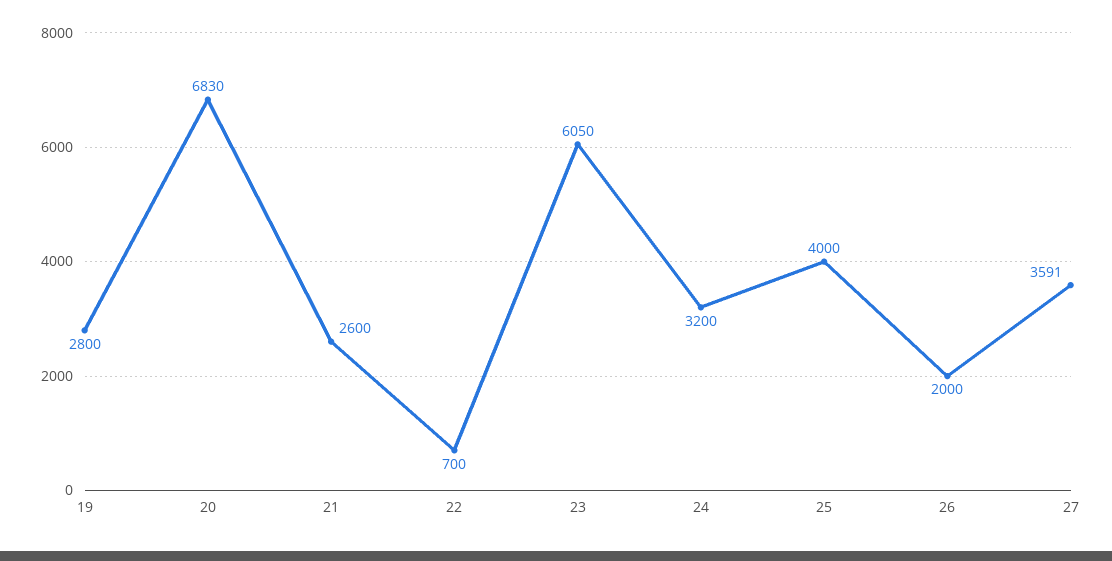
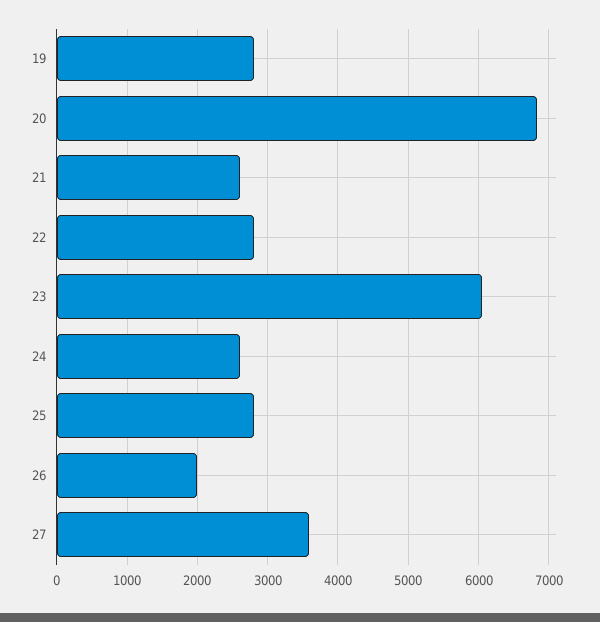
  {
    "19": 2800,
    "20": 6830,
    "21": 2600,
-   "22": 700,
+   "22": 2800,
    "23": 6050,
-   "24": 3200,
+   "24": 2600,
-   "25": 4000,
+   "25": 2800,
    "26": 2000,
    "27": 3591
  }

